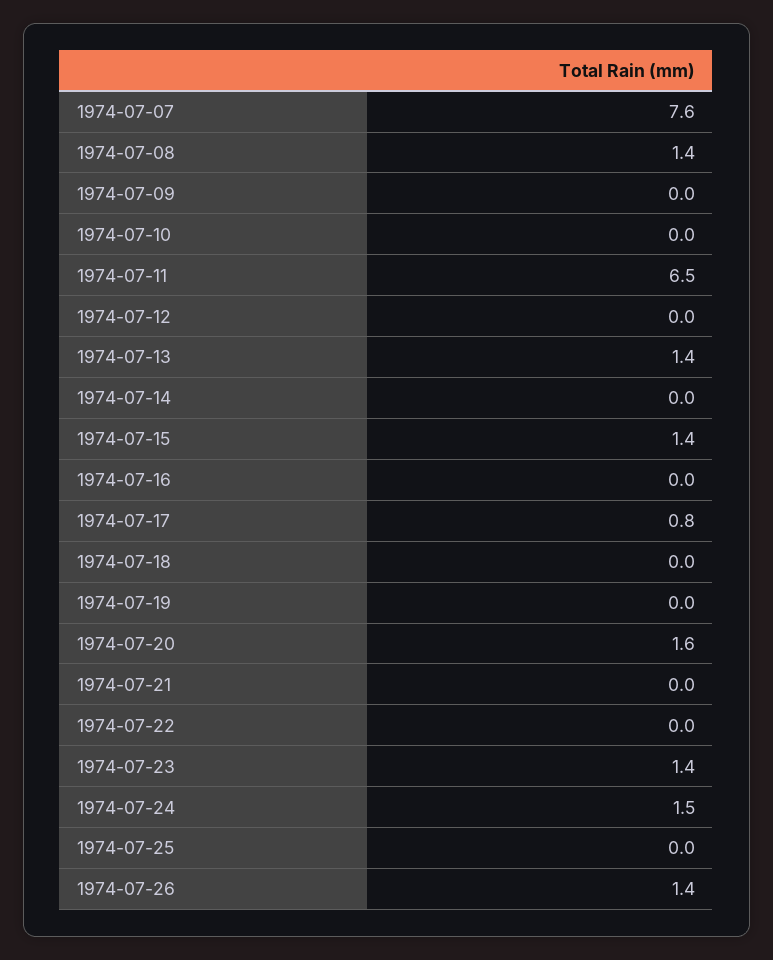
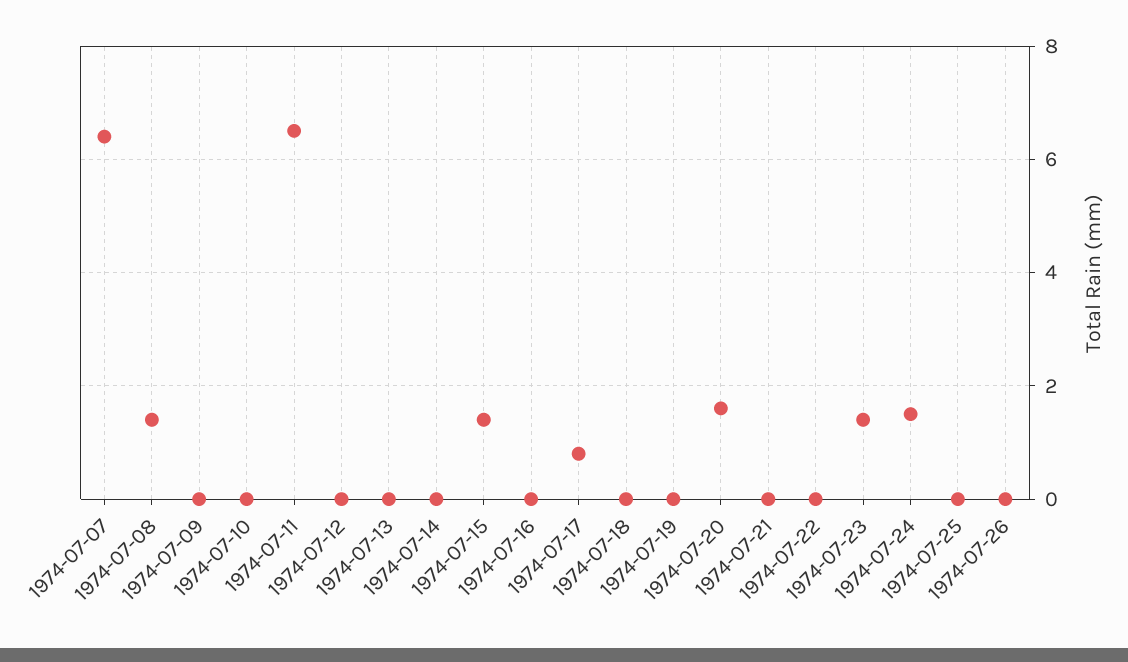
  {
-   "1974-07-07": 7.6,
+   "1974-07-07": 6.5,
    "1974-07-08": 1.4,
    "1974-07-09": 0,
    "1974-07-10": 0,
    "1974-07-11": 6.5,
    "1974-07-12": 0,
-   "1974-07-13": 1.4,
+   "1974-07-13": 0,
    "1974-07-14": 0,
    "1974-07-15": 1.4,
    "1974-07-16": 0,
    "1974-07-17": 0.8,
    "1974-07-18": 0,
    "1974-07-19": 0,
    "1974-07-20": 1.6,
    "1974-07-21": 0,
    "1974-07-22": 0,
    "1974-07-23": 1.4,
    "1974-07-24": 1.5,
    "1974-07-25": 0,
-   "1974-07-26": 1.4
+   "1974-07-26": 0
  }

